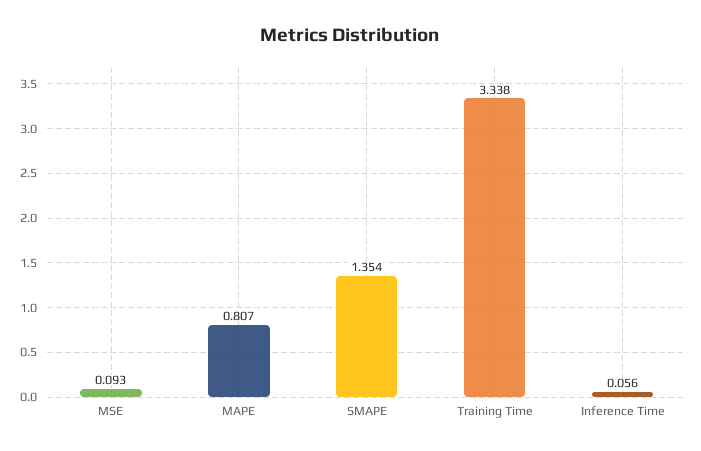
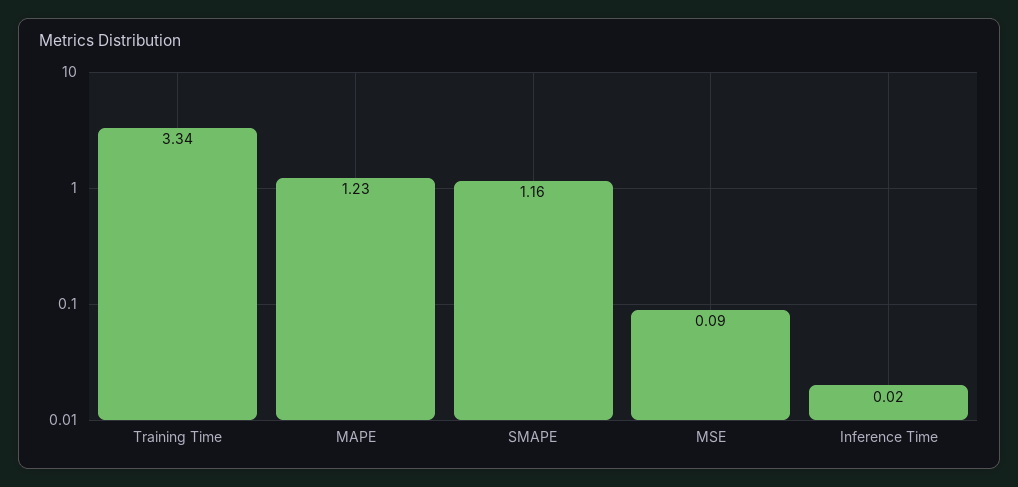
  {
    "MSE": 0.093,
-   "MAPE": 0.807,
+   "MAPE": 1.23,
-   "SMAPE": 1.354,
+   "SMAPE": 1.16,
    "Training Time": 3.338,
-   "Inference Time": 0.056
+   "Inference Time": 0.02
  }

